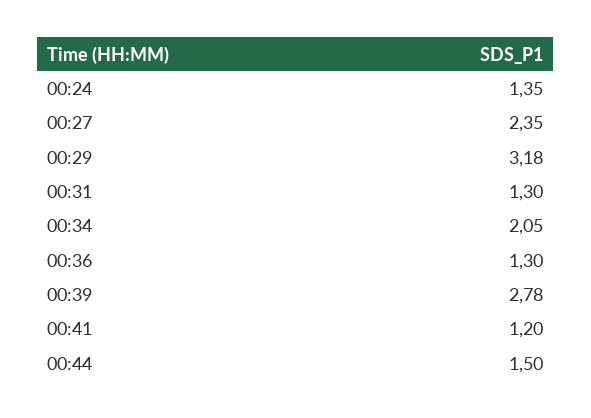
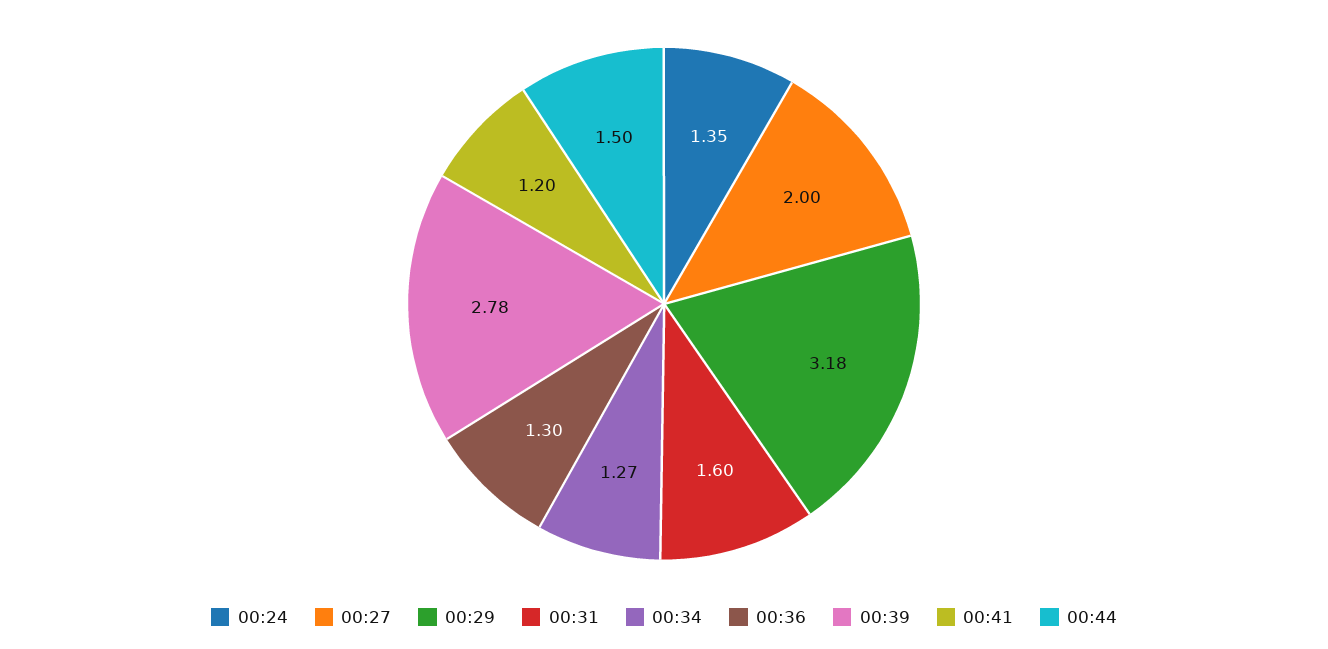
  {
    "00:24": 1.35,
-   "00:27": 2.35,
+   "00:27": 2,
    "00:29": 3.18,
-   "00:31": 1.3,
+   "00:31": 1.6,
-   "00:34": 2.05,
+   "00:34": 1.27,
    "00:36": 1.3,
    "00:39": 2.78,
    "00:41": 1.2,
    "00:44": 1.5
  }

